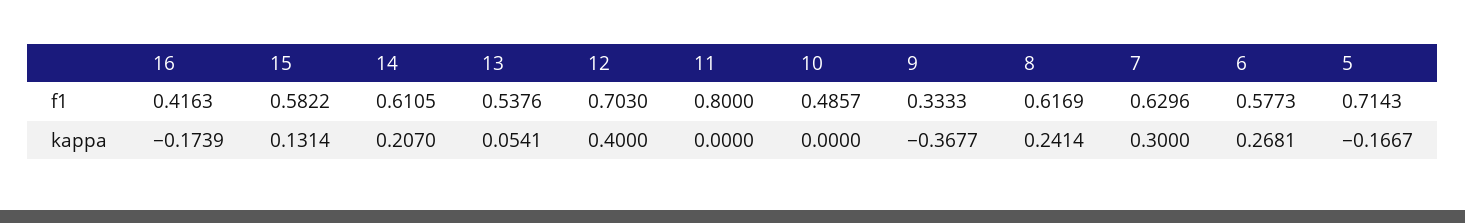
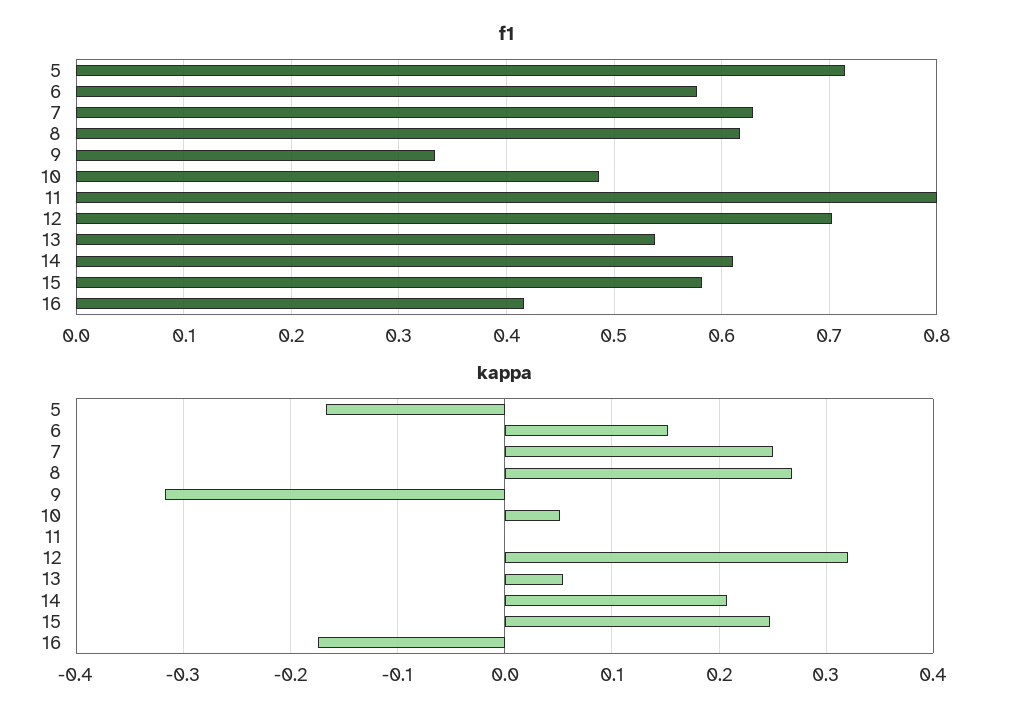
  {
    "f1": {
      "16": 0.4163,
      "15": 0.5822,
      "14": 0.6105,
      "13": 0.5376,
      "12": 0.703,
      "11": 0.8,
      "10": 0.4857,
      "9": 0.3333,
      "8": 0.6169,
      "7": 0.6296,
      "6": 0.5773,
      "5": 0.7143
    },
    "kappa": {
      "16": -0.1739,
-     "15": 0.1314,
+     "15": 0.25,
      "14": 0.207,
      "13": 0.0541,
-     "12": 0.4,
+     "12": 0.32,
      "11": 0,
-     "10": 0,
+     "10": 0.05,
-     "9": -0.3677,
+     "9": -0.32,
-     "8": 0.2414,
+     "8": 0.27,
-     "7": 0.3,
+     "7": 0.25,
-     "6": 0.2681,
+     "6": 0.15,
      "5": -0.1667
    }
  }

